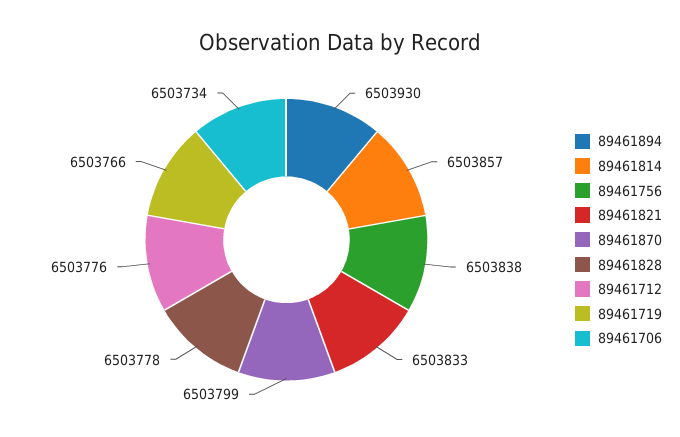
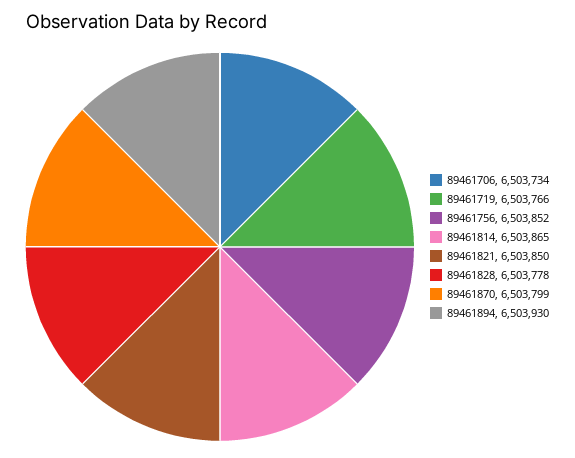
  {
    "89461894": 6503930,
-   "89461814": 6503857,
+   "89461814": 6503865,
-   "89461756": 6503838,
+   "89461756": 6503852,
-   "89461821": 6503833,
+   "89461821": 6503850,
    "89461870": 6503799,
    "89461828": 6503778,
-   "89461712": 6503776,
    "89461719": 6503766,
    "89461706": 6503734
  }

